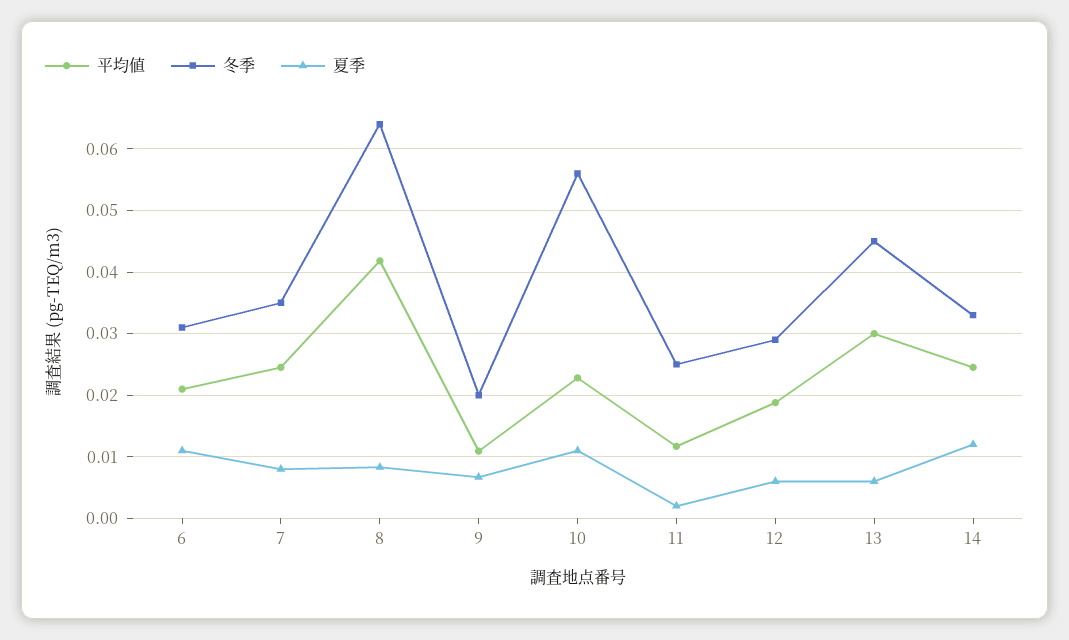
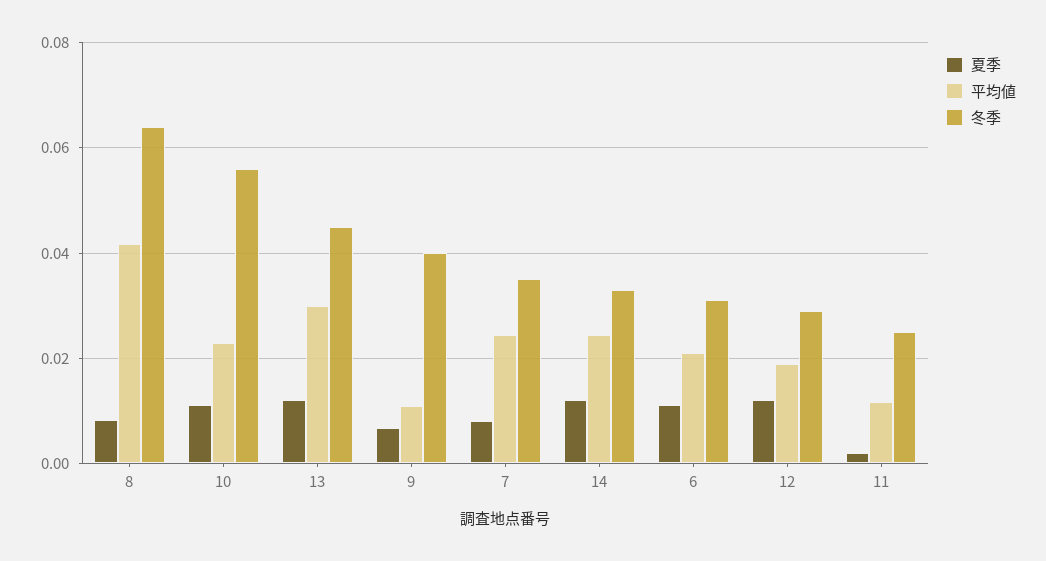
  {
    "平均値": {
      "6": 0.021,
      "7": 0.025,
      "8": 0.042,
      "9": 0.011,
      "10": 0.023,
      "11": 0.012,
      "12": 0.019,
      "13": 0.03,
      "14": 0.025
    },
    "冬季": {
      "6": 0.031,
      "7": 0.035,
      "8": 0.064,
-     "9": 0.02,
+     "9": 0.04,
      "10": 0.056,
      "11": 0.025,
      "12": 0.029,
      "13": 0.045,
      "14": 0.033
    },
    "夏季": {
      "6": 0.011,
      "7": 0.008,
      "8": 0.008,
      "9": 0.007,
      "10": 0.011,
      "11": 0.002,
-     "12": 0.006,
+     "12": 0.012,
-     "13": 0.006,
+     "13": 0.012,
      "14": 0.012
    }
  }

